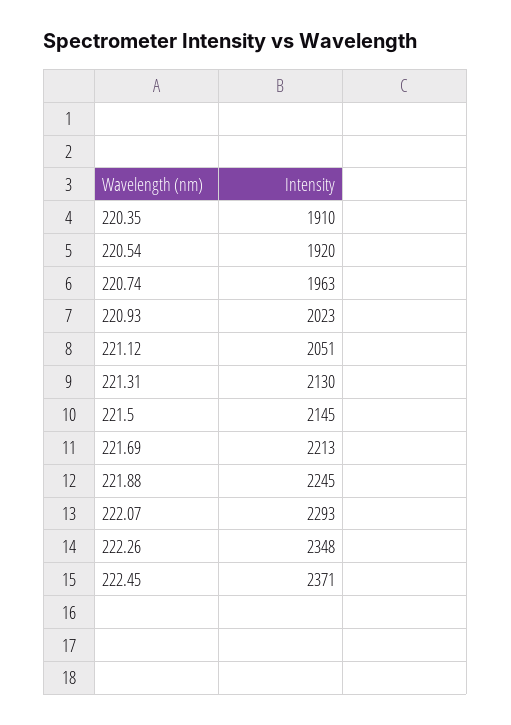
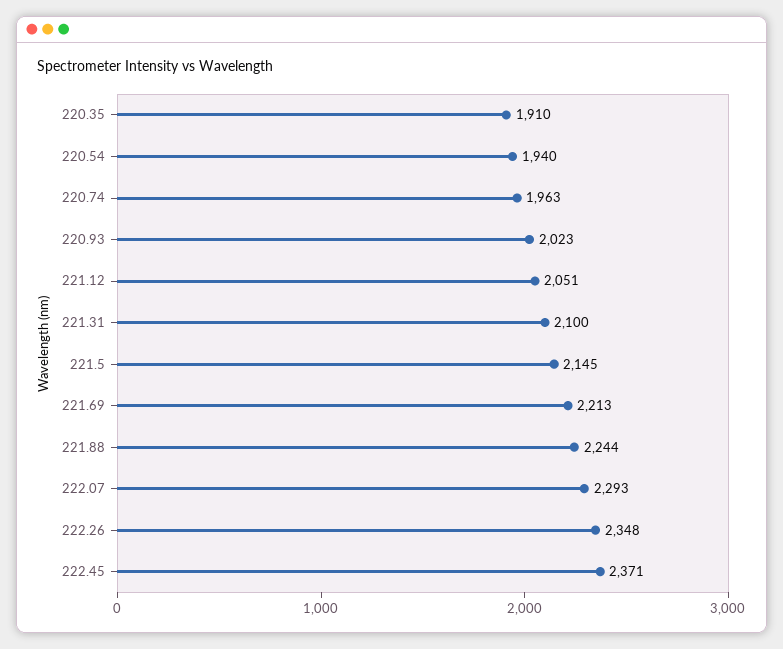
  {
    "220.35": 1910,
-   "220.54": 1920,
+   "220.54": 1940,
    "220.74": 1963,
    "220.93": 2023,
    "221.12": 2051,
-   "221.31": 2130,
+   "221.31": 2100,
    "221.5": 2145,
    "221.69": 2213,
-   "221.88": 2245,
+   "221.88": 2244,
    "222.07": 2293,
    "222.26": 2348,
    "222.45": 2371
  }

